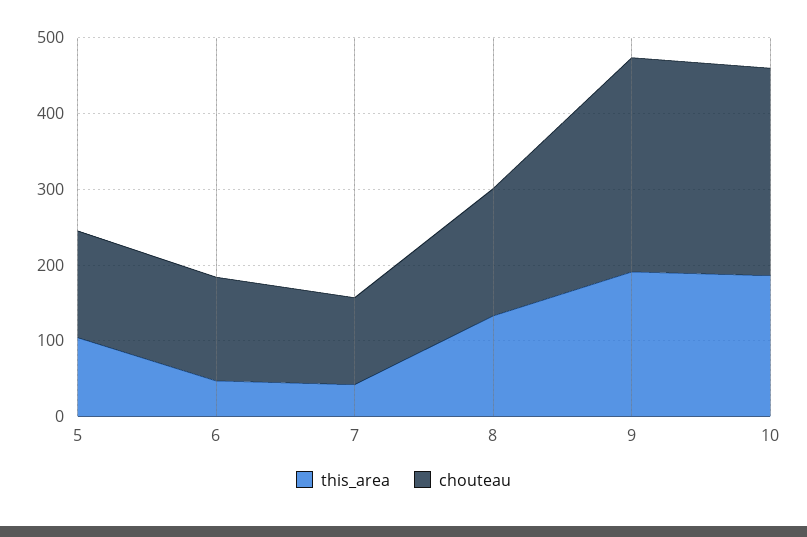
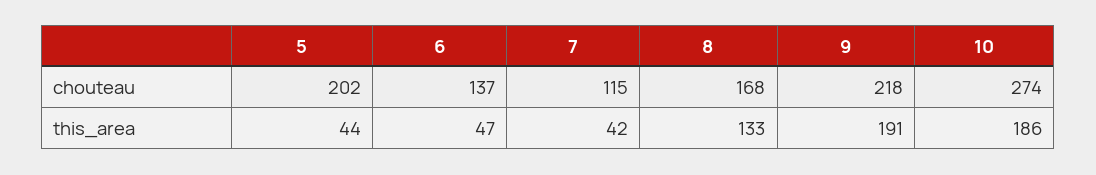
  {
    "this_area": {
-     "5": 100,
+     "5": 44,
      "6": 47,
      "7": 42,
      "8": 133,
      "9": 191,
      "10": 186
    },
    "chouteau": {
-     "5": 140,
+     "5": 202,
      "6": 137,
      "7": 115,
      "8": 168,
-     "9": 280,
+     "9": 218,
      "10": 274
    }
  }

